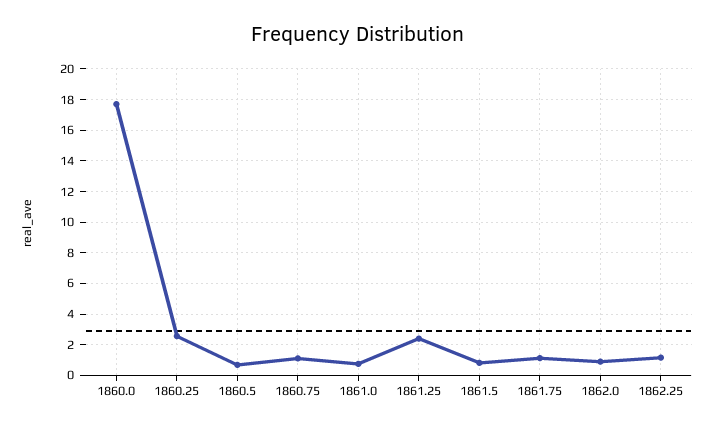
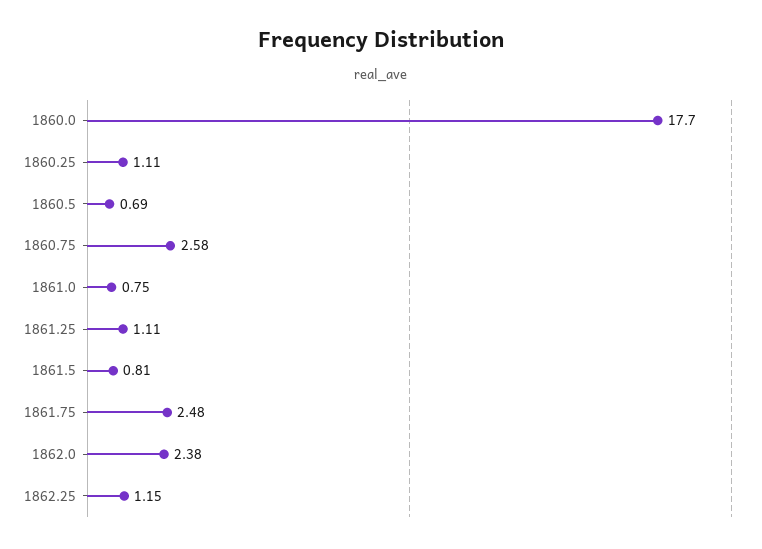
  {
    "1860.0": 17.7,
-   "1860.25": 2.5,
+   "1860.25": 1.11,
    "1860.5": 0.69,
-   "1860.75": 1,
+   "1860.75": 2.58,
    "1861.0": 0.75,
-   "1861.25": 2.5,
+   "1861.25": 1.11,
    "1861.5": 0.81,
-   "1861.75": 1,
+   "1861.75": 2.48,
-   "1862.0": 1,
+   "1862.0": 2.38,
    "1862.25": 1.15
  }

